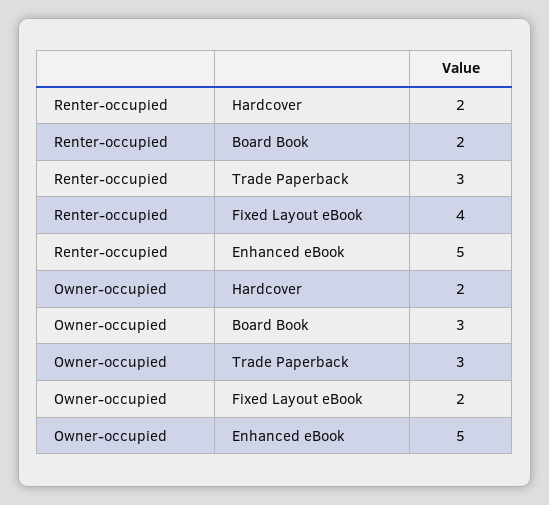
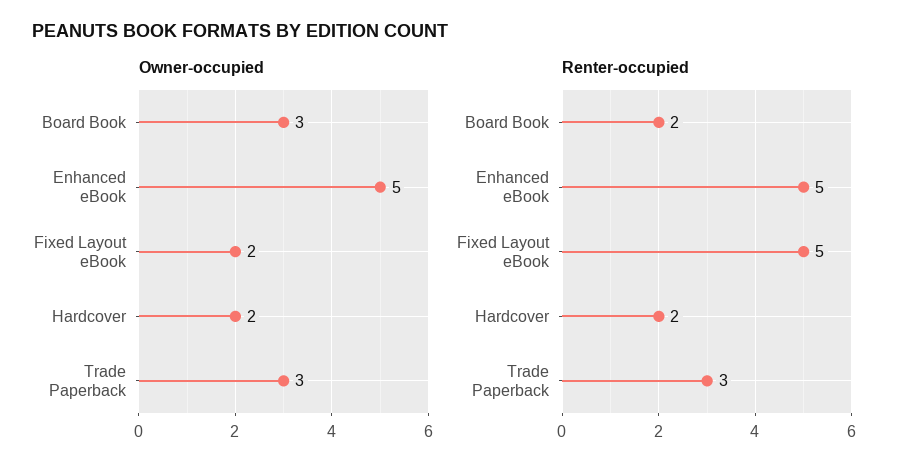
  {
    "Renter-occupied": {
      "Hardcover": 2,
      "Board Book": 2,
      "Trade Paperback": 3,
-     "Fixed Layout eBook": 4,
+     "Fixed Layout eBook": 5,
      "Enhanced eBook": 5
    },
    "Owner-occupied": {
      "Hardcover": 2,
      "Board Book": 3,
      "Trade Paperback": 3,
      "Fixed Layout eBook": 2,
      "Enhanced eBook": 5
    }
  }

